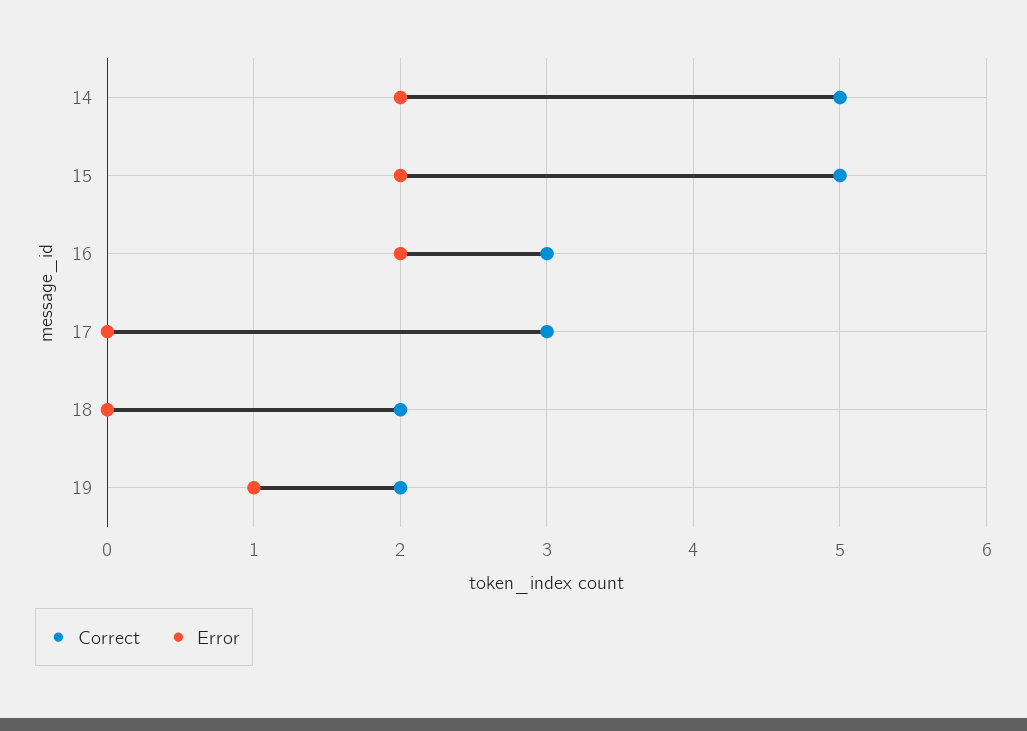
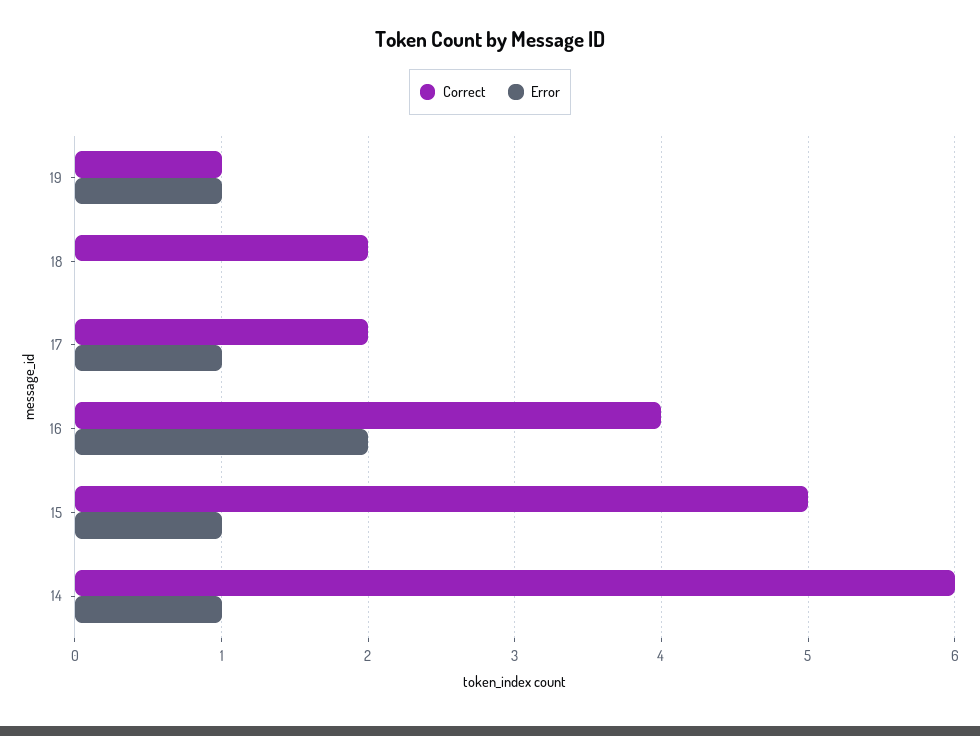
  {
    "Correct": {
-     "14": 5,
+     "14": 6,
      "15": 5,
-     "16": 3,
+     "16": 4,
-     "17": 3,
+     "17": 2,
      "18": 2,
-     "19": 2
+     "19": 1
    },
    "Error": {
-     "14": 2,
+     "14": 1,
-     "15": 2,
+     "15": 1,
      "16": 2,
-     "17": 0,
+     "17": 1,
      "18": 0,
      "19": 1
    }
  }

